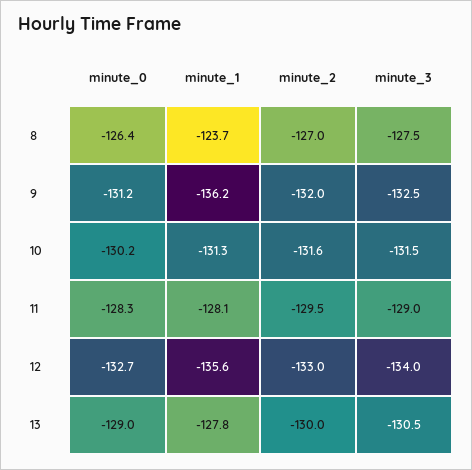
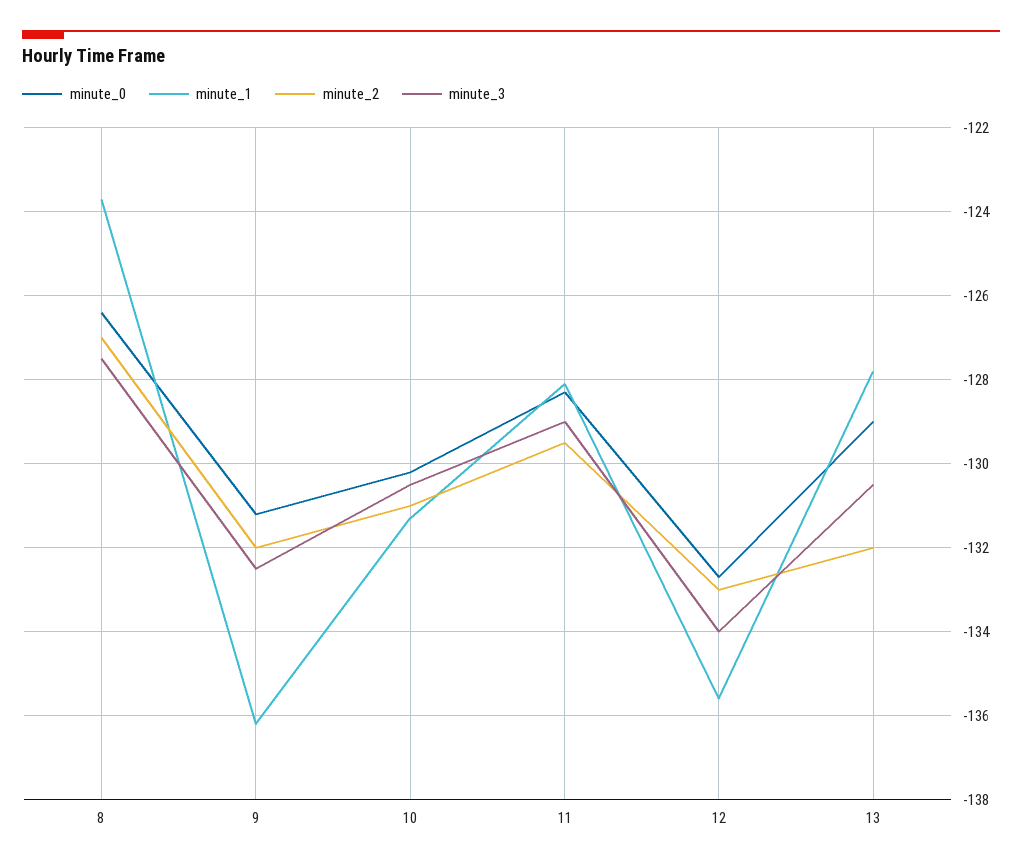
  {
    "minute_0": {
      "8": -126.4,
      "9": -131.2,
      "10": -130.2,
      "11": -128.3,
      "12": -132.7,
      "13": -129
    },
    "minute_1": {
      "8": -123.7,
      "9": -136.2,
      "10": -131.3,
      "11": -128.1,
      "12": -135.6,
      "13": -127.8
    },
    "minute_2": {
      "8": -127,
      "9": -132,
-     "10": -131.6,
+     "10": -131,
      "11": -129.5,
      "12": -133,
-     "13": -130
+     "13": -132
    },
    "minute_3": {
      "8": -127.5,
      "9": -132.5,
-     "10": -131.5,
+     "10": -130.5,
      "11": -129,
      "12": -134,
      "13": -130.5
    }
  }

